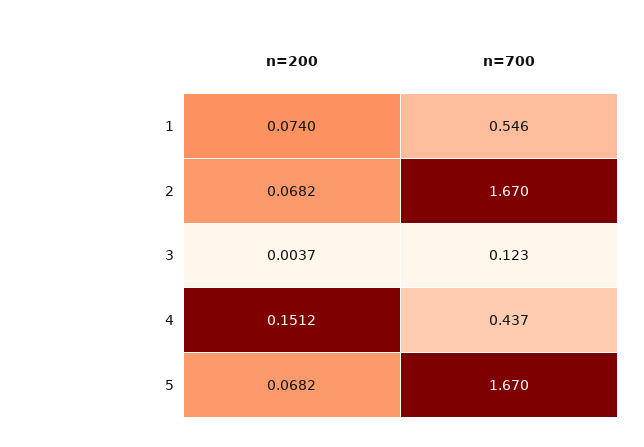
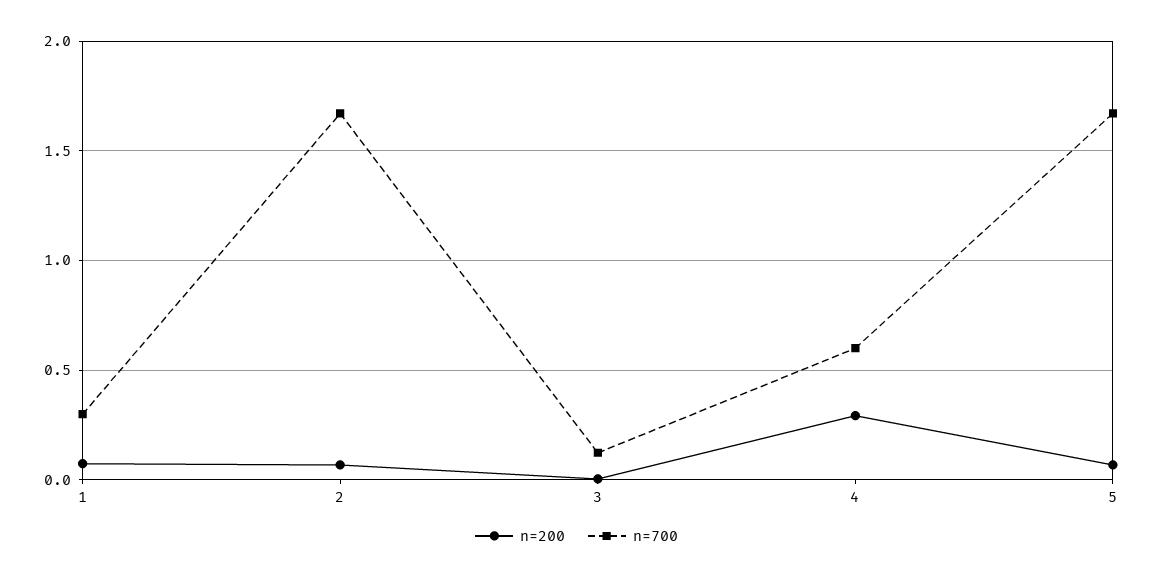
  {
    "n=200": {
      "1": 0.074,
      "2": 0.0682,
      "3": 0.0037,
-     "4": 0.1512,
+     "4": 0.3,
      "5": 0.0682
    },
    "n=700": {
-     "1": 0.546,
+     "1": 0.3,
      "2": 1.67,
      "3": 0.123,
-     "4": 0.437,
+     "4": 0.6,
      "5": 1.67
    }
  }

